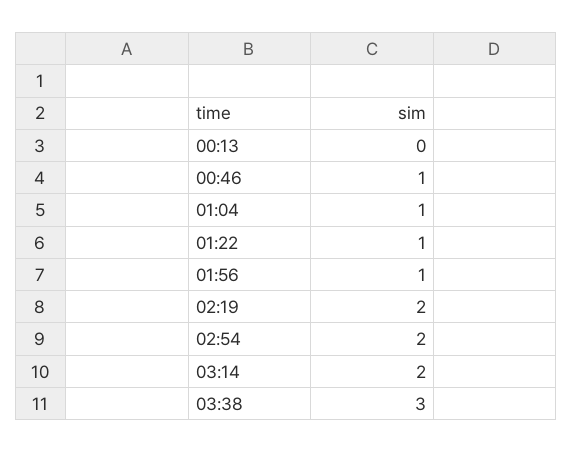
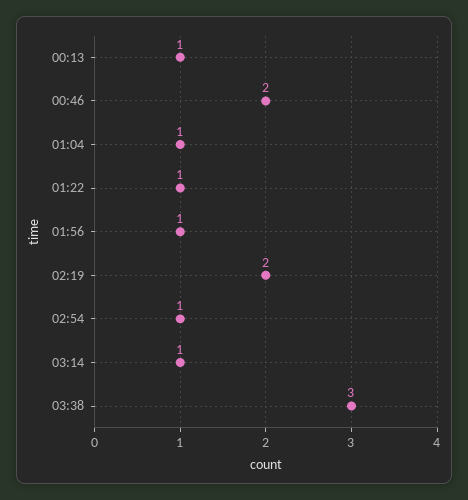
  {
-   "00:13": 0,
+   "00:13": 1,
-   "00:46": 1,
+   "00:46": 2,
    "01:04": 1,
    "01:22": 1,
    "01:56": 1,
    "02:19": 2,
-   "02:54": 2,
+   "02:54": 1,
-   "03:14": 2,
+   "03:14": 1,
    "03:38": 3
  }

